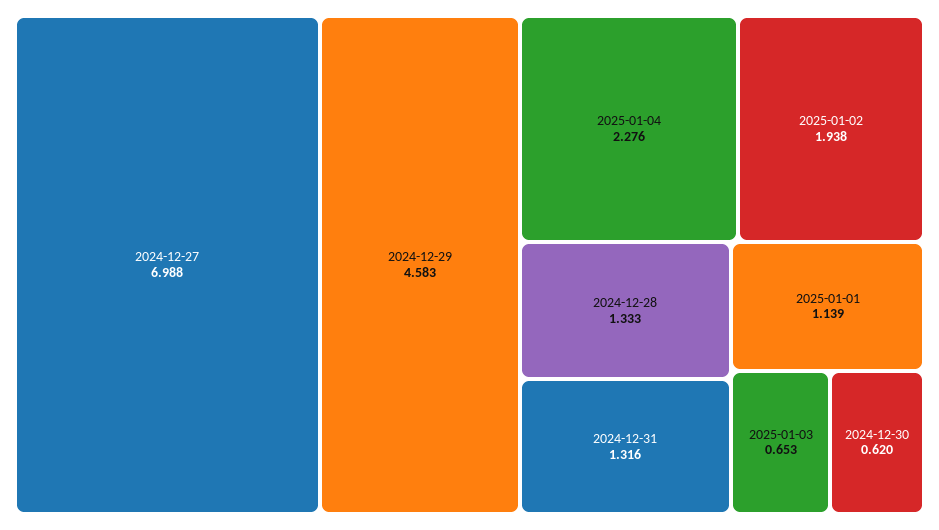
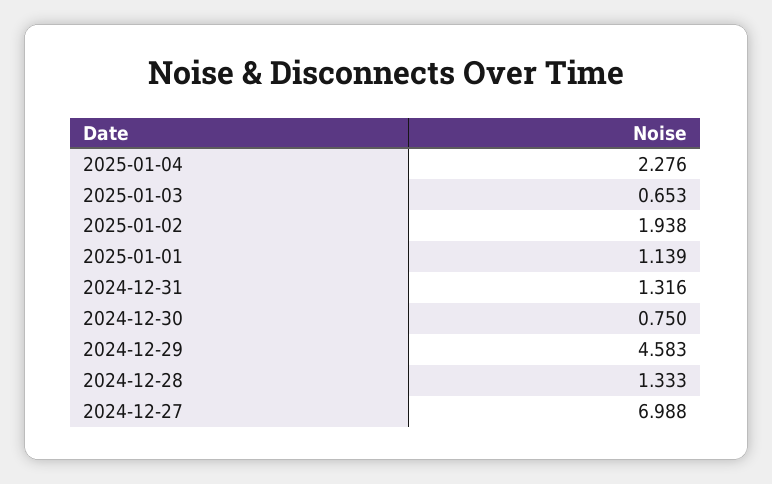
  {
    "2024-12-27": 6.988,
    "2024-12-29": 4.583,
    "2025-01-04": 2.276,
    "2025-01-02": 1.938,
    "2024-12-28": 1.333,
    "2024-12-31": 1.316,
    "2025-01-01": 1.139,
    "2025-01-03": 0.653,
-   "2024-12-30": 0.62
+   "2024-12-30": 0.75
  }

